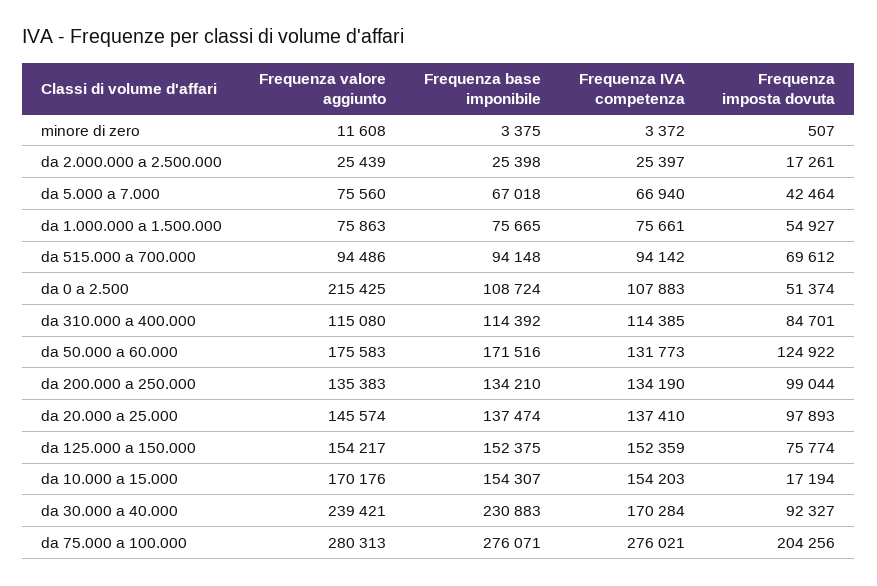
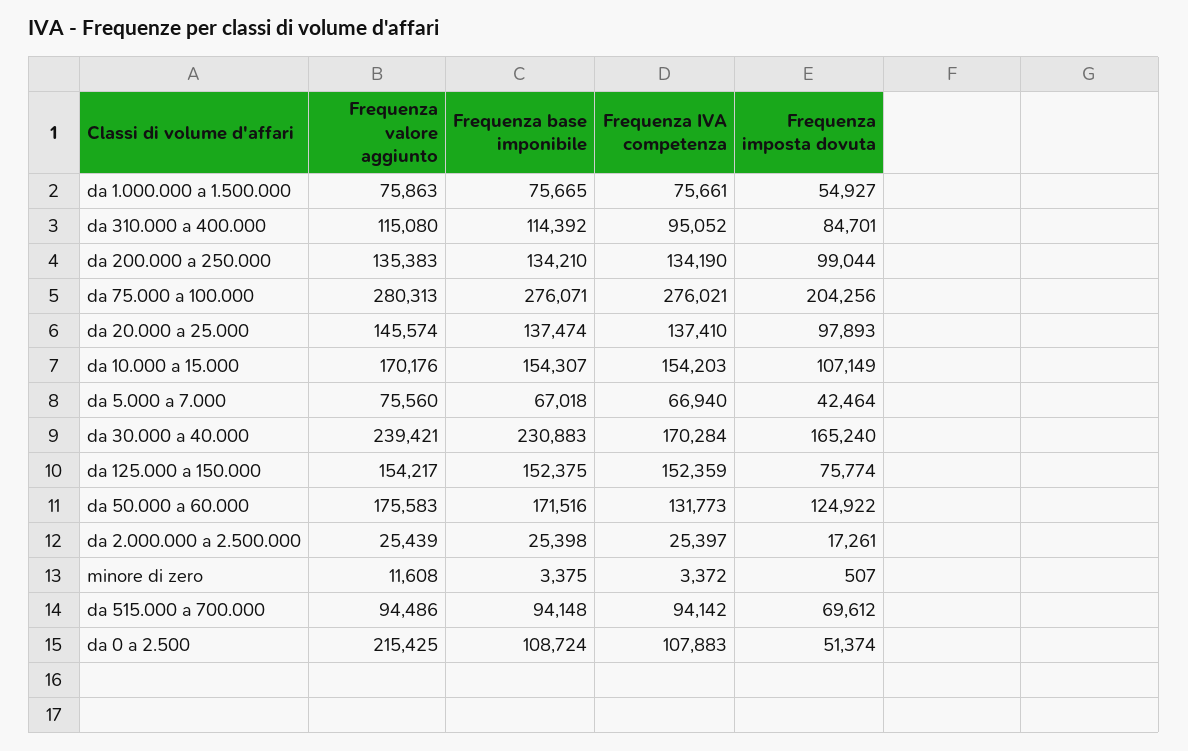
  {
    "Frequenza valore aggiunto": {
      "minore di zero": 11608,
      "da 2.000.000 a 2.500.000": 25439,
      "da 5.000 a 7.000": 75560,
      "da 1.000.000 a 1.500.000": 75863,
      "da 515.000 a 700.000": 94486,
      "da 0 a 2.500": 215425,
      "da 310.000 a 400.000": 115080,
      "da 50.000 a 60.000": 175583,
      "da 200.000 a 250.000": 135383,
      "da 20.000 a 25.000": 145574,
      "da 125.000 a 150.000": 154217,
      "da 10.000 a 15.000": 170176,
      "da 30.000 a 40.000": 239421,
      "da 75.000 a 100.000": 280313
    },
    "Frequenza base imponibile": {
      "minore di zero": 3375,
      "da 2.000.000 a 2.500.000": 25398,
      "da 5.000 a 7.000": 67018,
      "da 1.000.000 a 1.500.000": 75665,
      "da 515.000 a 700.000": 94148,
      "da 0 a 2.500": 108724,
      "da 310.000 a 400.000": 114392,
      "da 50.000 a 60.000": 171516,
      "da 200.000 a 250.000": 134210,
      "da 20.000 a 25.000": 137474,
      "da 125.000 a 150.000": 152375,
      "da 10.000 a 15.000": 154307,
      "da 30.000 a 40.000": 230883,
      "da 75.000 a 100.000": 276071
    },
    "Frequenza IVA competenza": {
      "minore di zero": 3372,
      "da 2.000.000 a 2.500.000": 25397,
      "da 5.000 a 7.000": 66940,
      "da 1.000.000 a 1.500.000": 75661,
      "da 515.000 a 700.000": 94142,
      "da 0 a 2.500": 107883,
-     "da 310.000 a 400.000": 114385,
+     "da 310.000 a 400.000": 95052,
      "da 50.000 a 60.000": 131773,
      "da 200.000 a 250.000": 134190,
      "da 20.000 a 25.000": 137410,
      "da 125.000 a 150.000": 152359,
      "da 10.000 a 15.000": 154203,
      "da 30.000 a 40.000": 170284,
      "da 75.000 a 100.000": 276021
    },
    "Frequenza imposta dovuta": {
      "minore di zero": 507,
      "da 2.000.000 a 2.500.000": 17261,
      "da 5.000 a 7.000": 42464,
      "da 1.000.000 a 1.500.000": 54927,
      "da 515.000 a 700.000": 69612,
      "da 0 a 2.500": 51374,
      "da 310.000 a 400.000": 84701,
      "da 50.000 a 60.000": 124922,
      "da 200.000 a 250.000": 99044,
      "da 20.000 a 25.000": 97893,
      "da 125.000 a 150.000": 75774,
-     "da 10.000 a 15.000": 17194,
+     "da 10.000 a 15.000": 107149,
-     "da 30.000 a 40.000": 92327,
+     "da 30.000 a 40.000": 165240,
      "da 75.000 a 100.000": 204256
    }
  }

